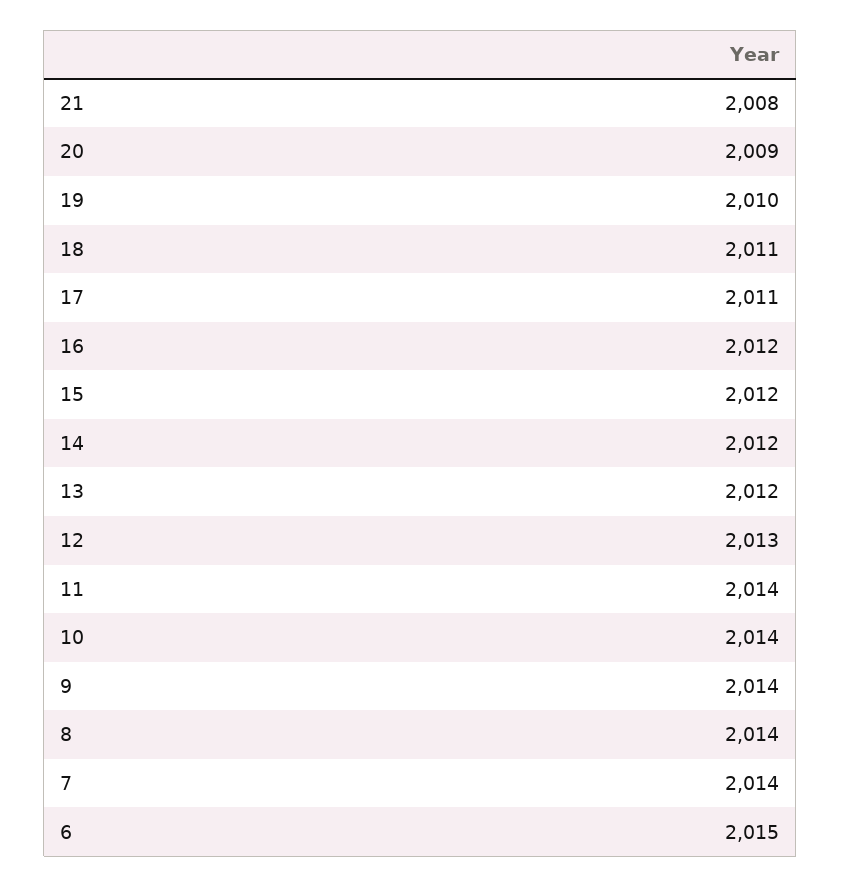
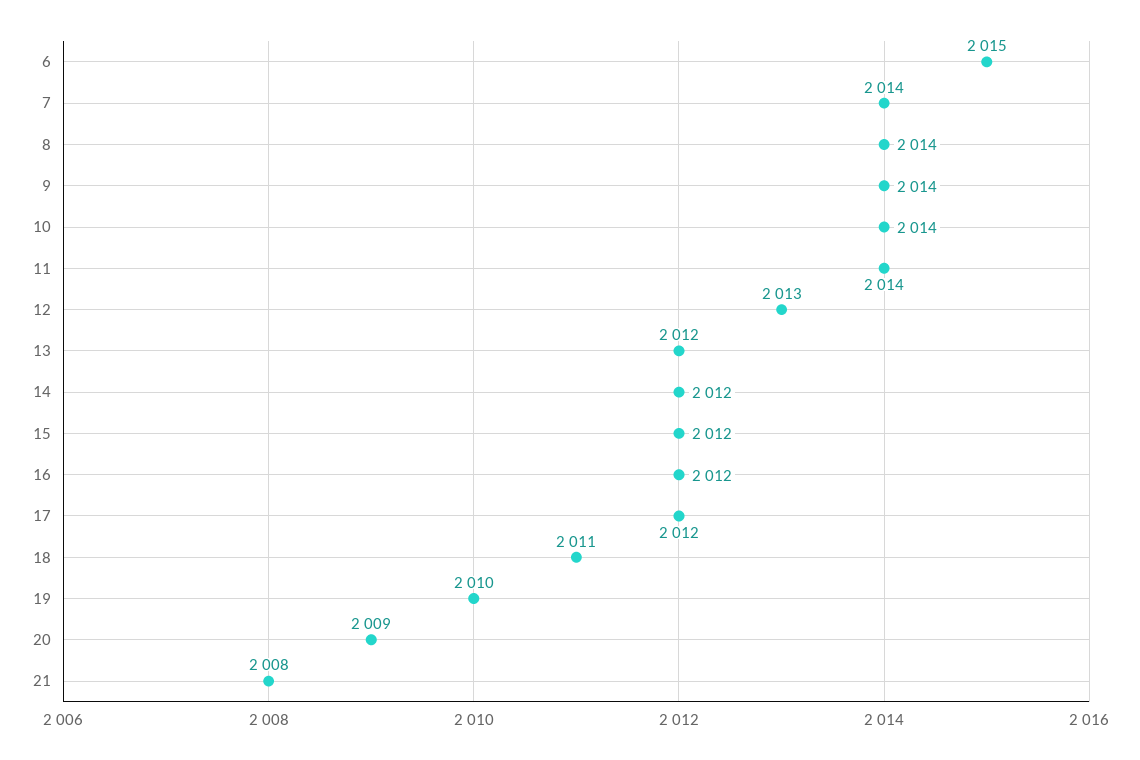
  {
    "21": 2008,
    "20": 2009,
    "19": 2010,
    "18": 2011,
-   "17": 2011,
+   "17": 2012,
    "16": 2012,
    "15": 2012,
    "14": 2012,
    "13": 2012,
    "12": 2013,
    "11": 2014,
    "10": 2014,
    "9": 2014,
    "8": 2014,
    "7": 2014,
    "6": 2015
  }

